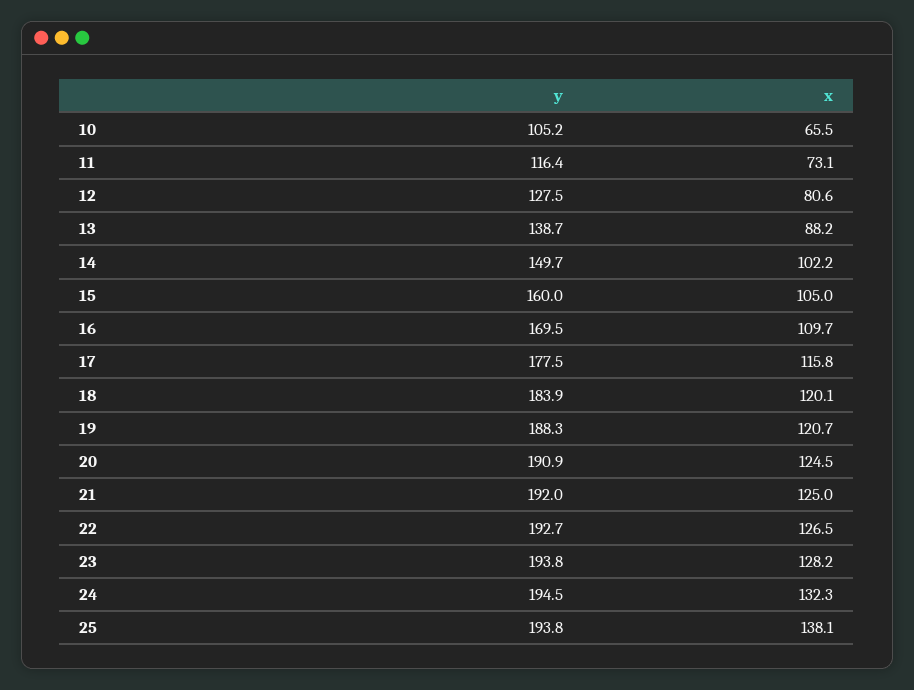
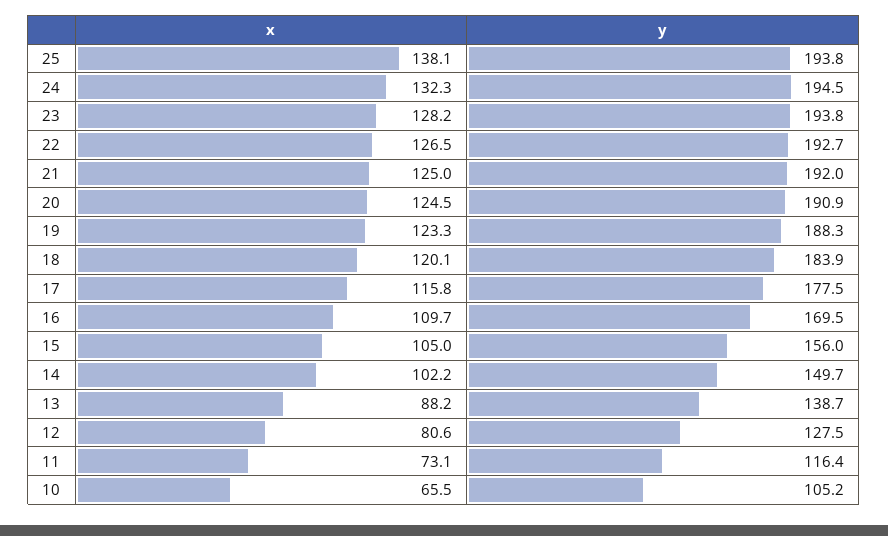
  {
    "y": {
      "10": 105.2,
      "11": 116.4,
      "12": 127.5,
      "13": 138.7,
      "14": 149.7,
-     "15": 160,
+     "15": 156,
      "16": 169.5,
      "17": 177.5,
      "18": 183.9,
      "19": 188.3,
      "20": 190.9,
      "21": 192,
      "22": 192.7,
      "23": 193.8,
      "24": 194.5,
      "25": 193.8
    },
    "x": {
      "10": 65.5,
      "11": 73.1,
      "12": 80.6,
      "13": 88.2,
      "14": 102.2,
      "15": 105,
      "16": 109.7,
      "17": 115.8,
      "18": 120.1,
-     "19": 120.7,
+     "19": 123.3,
      "20": 124.5,
      "21": 125,
      "22": 126.5,
      "23": 128.2,
      "24": 132.3,
      "25": 138.1
    }
  }

